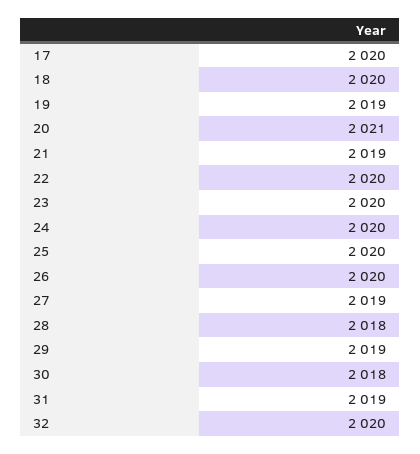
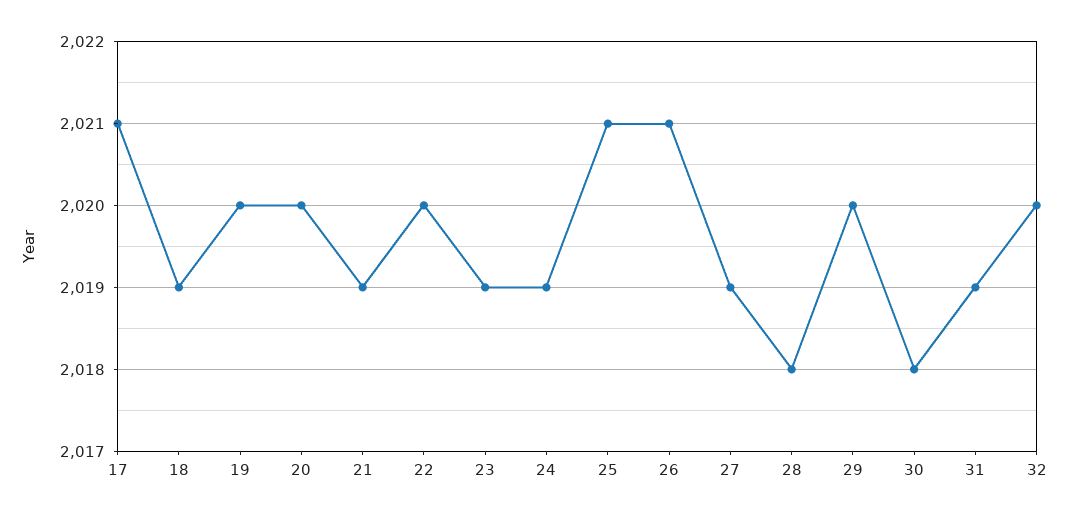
  {
-   "17": 2020,
+   "17": 2021,
-   "18": 2020,
+   "18": 2019,
-   "19": 2019,
+   "19": 2020,
-   "20": 2021,
+   "20": 2020,
    "21": 2019,
    "22": 2020,
-   "23": 2020,
+   "23": 2019,
-   "24": 2020,
+   "24": 2019,
-   "25": 2020,
+   "25": 2021,
-   "26": 2020,
+   "26": 2021,
    "27": 2019,
    "28": 2018,
-   "29": 2019,
+   "29": 2020,
    "30": 2018,
    "31": 2019,
    "32": 2020
  }

